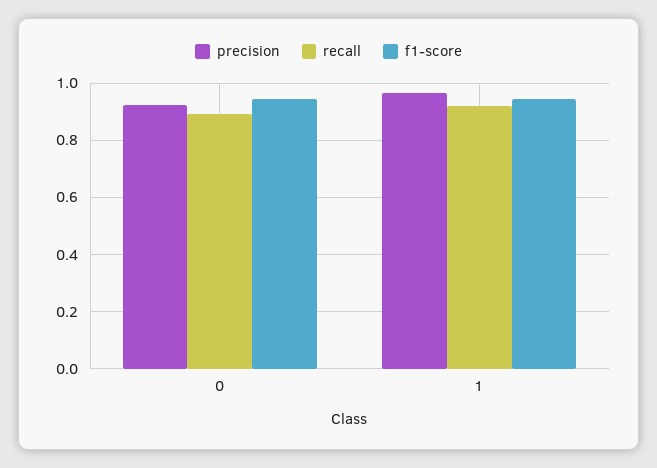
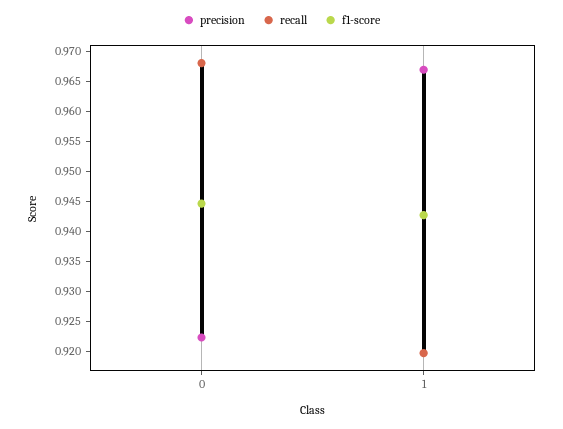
  {
    "precision": {
      "0": 0.9225,
      "1": 0.9675
    },
    "recall": {
-     "0": 0.9,
+     "0": 0.9675,
      "1": 0.92
    },
    "f1-score": {
      "0": 0.945,
      "1": 0.9425
    }
  }

